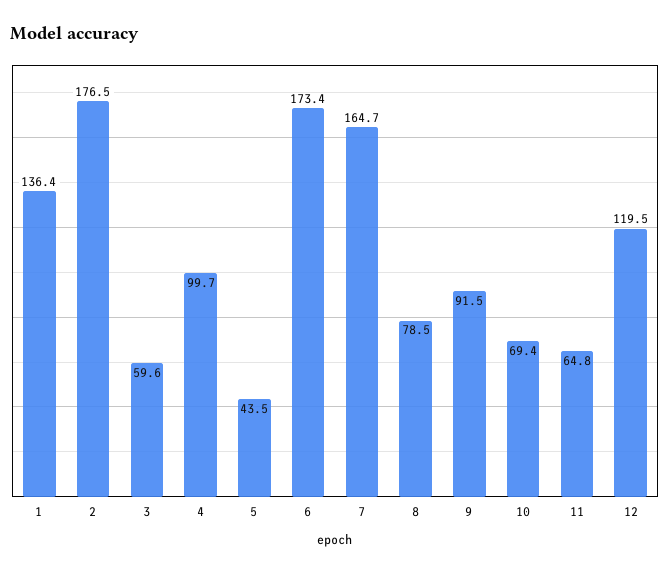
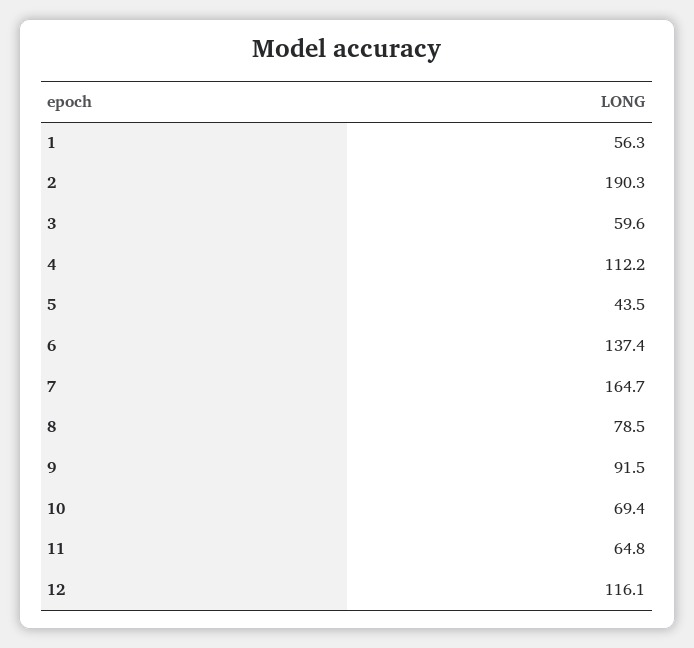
  {
-   "1": 136.4,
+   "1": 56.3,
-   "2": 176.5,
+   "2": 190.3,
    "3": 59.6,
-   "4": 99.7,
+   "4": 112.2,
    "5": 43.5,
-   "6": 173.4,
+   "6": 137.4,
    "7": 164.7,
    "8": 78.5,
    "9": 91.5,
    "10": 69.4,
    "11": 64.8,
-   "12": 119.5
+   "12": 116.1
  }

